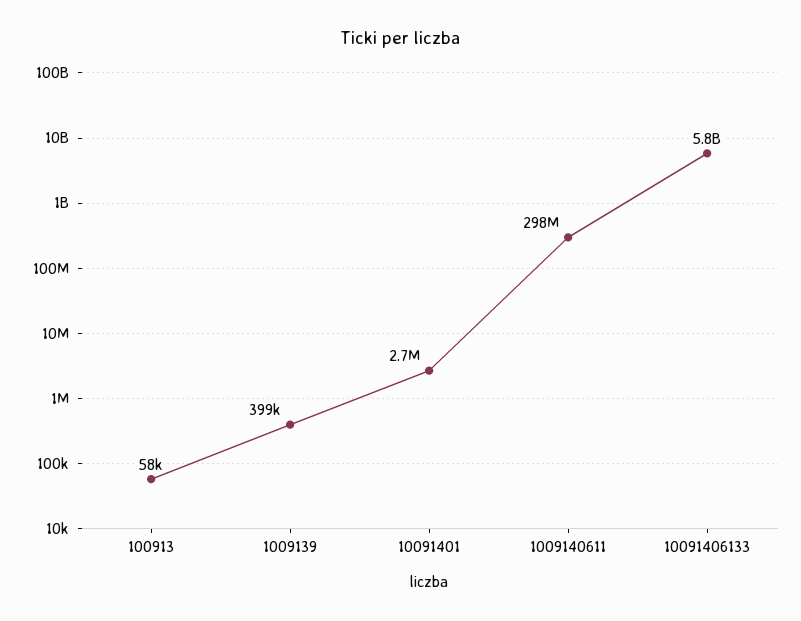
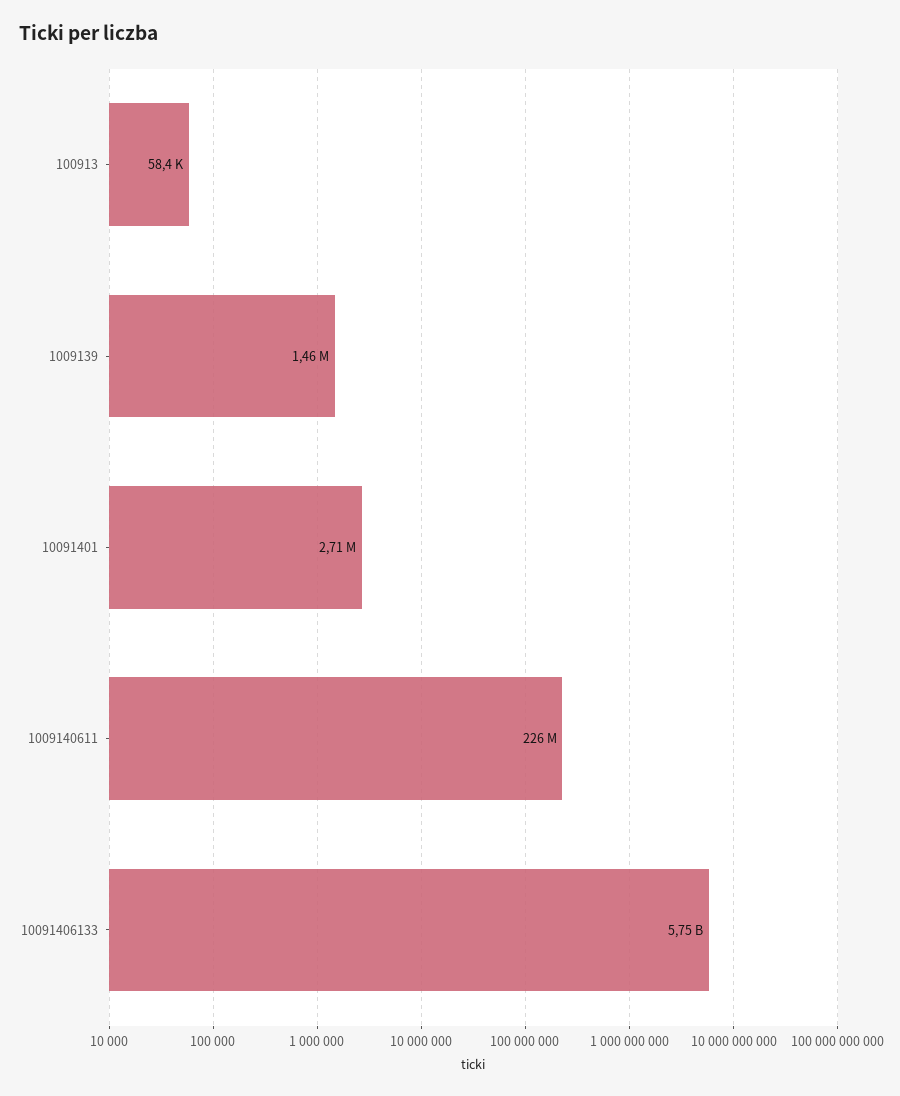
  {
    "100913": 58400,
-   "1009139": 399000,
+   "1009139": 1460000,
    "10091401": 2710000,
-   "1009140611": 298000000,
+   "1009140611": 226000000,
    "10091406133": 5750000000
  }

